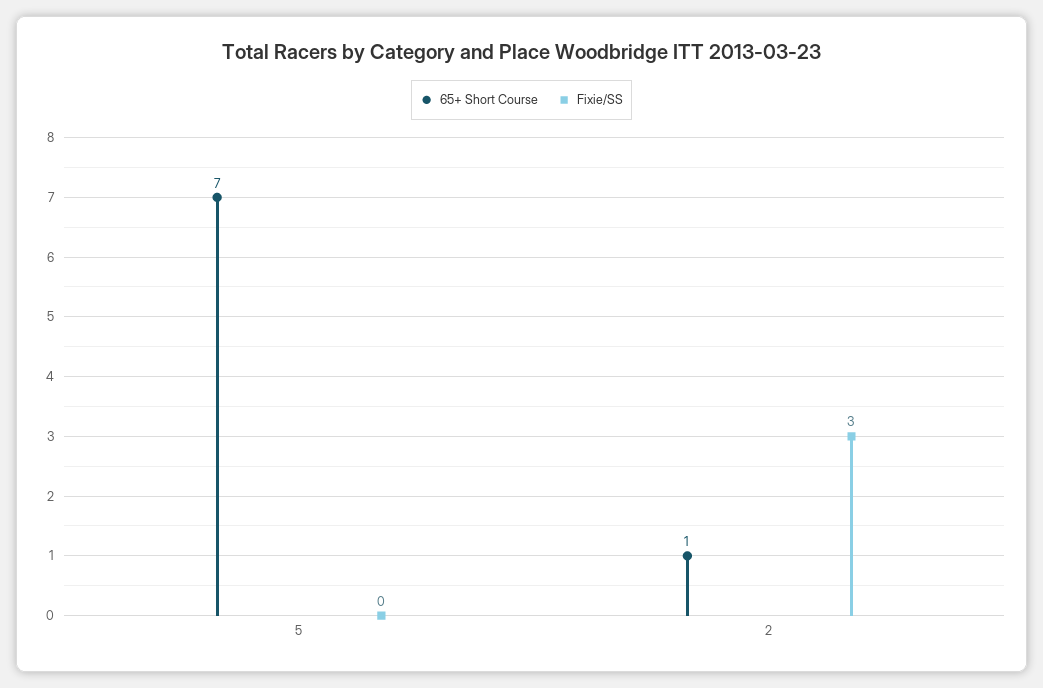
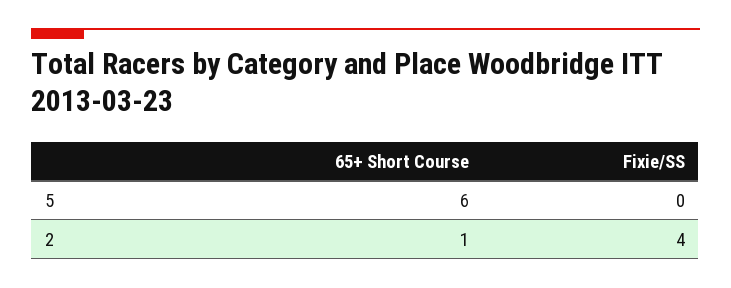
  {
    "65+ Short Course": {
-     "5": 7,
+     "5": 6,
      "2": 1
    },
    "Fixie/SS": {
      "5": 0,
-     "2": 3
+     "2": 4
    }
  }

